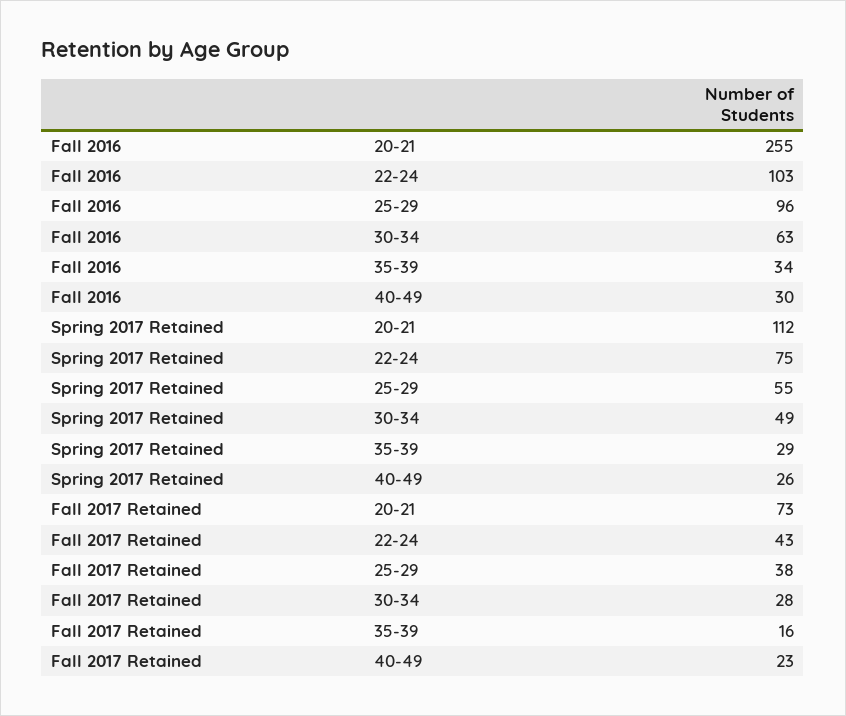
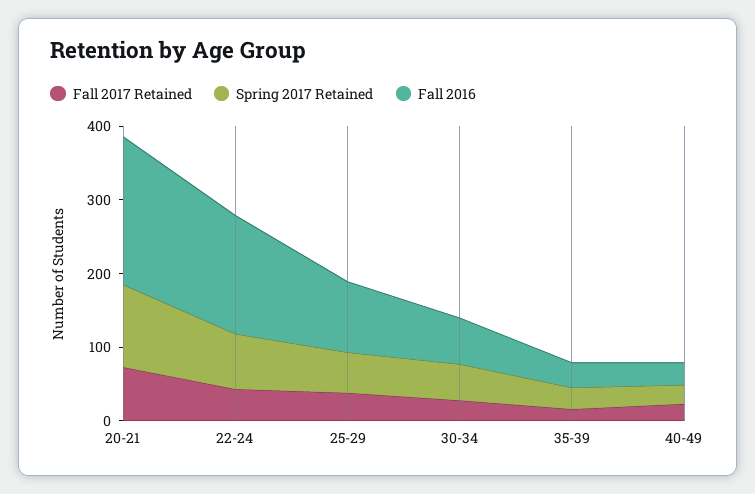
  {
    "Fall 2016": {
-     "20-21": 255,
+     "20-21": 200,
-     "22-24": 103,
+     "22-24": 160,
      "25-29": 96,
      "30-34": 63,
      "35-39": 34,
      "40-49": 30
    },
    "Spring 2017 Retained": {
      "20-21": 112,
      "22-24": 75,
      "25-29": 55,
      "30-34": 49,
      "35-39": 29,
      "40-49": 26
    },
    "Fall 2017 Retained": {
      "20-21": 73,
      "22-24": 43,
      "25-29": 38,
      "30-34": 28,
      "35-39": 16,
      "40-49": 23
    }
  }

